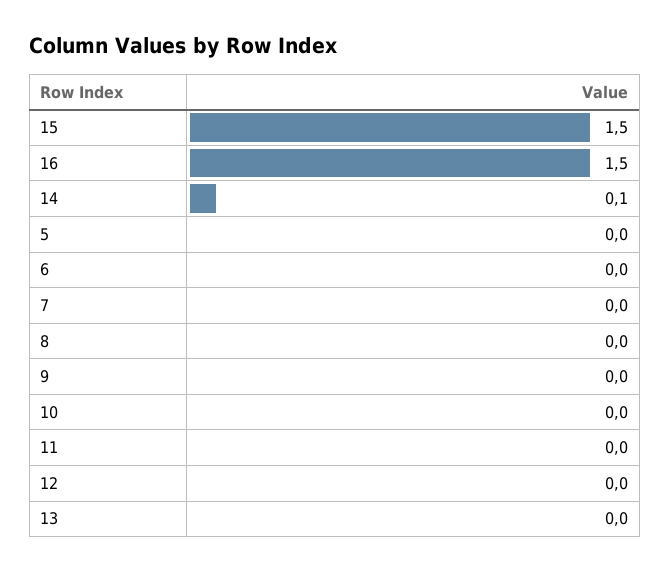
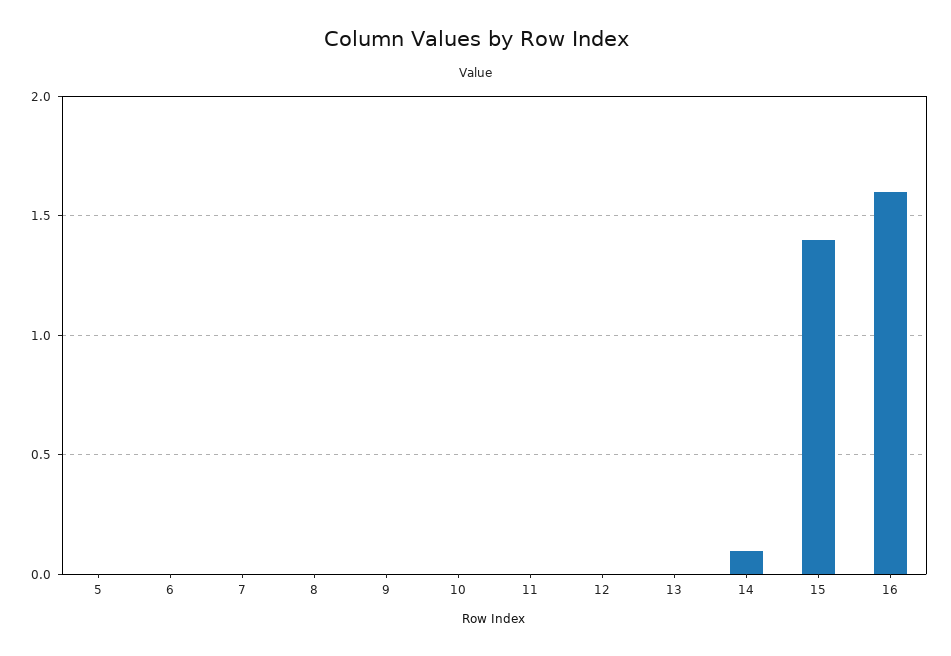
  {
-   "15": 1.5,
+   "15": 1.4,
-   "16": 1.5,
+   "16": 1.6,
    "14": 0.1,
    "5": 0,
    "6": 0,
    "7": 0,
    "8": 0,
    "9": 0,
    "10": 0,
    "11": 0,
    "12": 0,
    "13": 0
  }

